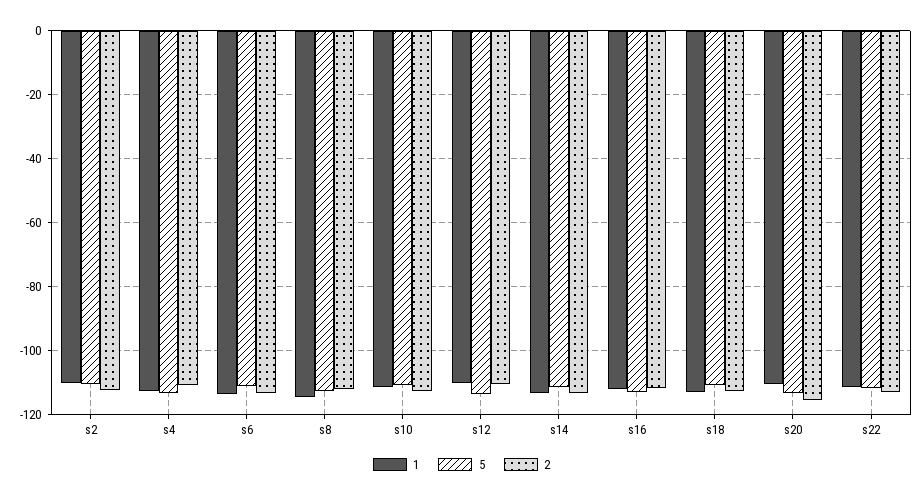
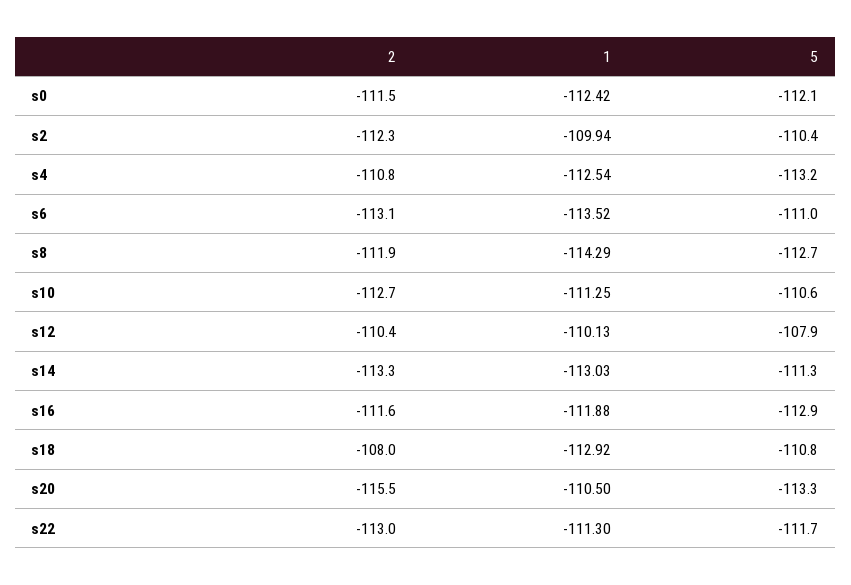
  {
    "1": {
      "s2": -109.94,
      "s4": -112.54,
      "s6": -113.52,
      "s8": -114.29,
      "s10": -111.25,
      "s12": -110.13,
      "s14": -113.03,
      "s16": -111.88,
      "s18": -112.92,
      "s20": -110.5,
-     "s22": -111.3
+     "s22": -111.3,
+     "s0": -112.42
    },
    "5": {
      "s2": -110.4,
      "s4": -113.2,
      "s6": -111,
      "s8": -112.7,
      "s10": -110.6,
-     "s12": -114,
+     "s12": -107.9,
      "s14": -111.3,
      "s16": -112.9,
      "s18": -110.8,
      "s20": -113.3,
-     "s22": -111.7
+     "s22": -111.7,
+     "s0": -112.1
    },
    "2": {
      "s2": -112.3,
      "s4": -110.8,
      "s6": -113.1,
      "s8": -111.9,
      "s10": -112.7,
      "s12": -110.4,
      "s14": -113.3,
      "s16": -111.6,
-     "s18": -112,
+     "s18": -108,
      "s20": -115.5,
-     "s22": -113
+     "s22": -113,
+     "s0": -111.5
    }
  }

